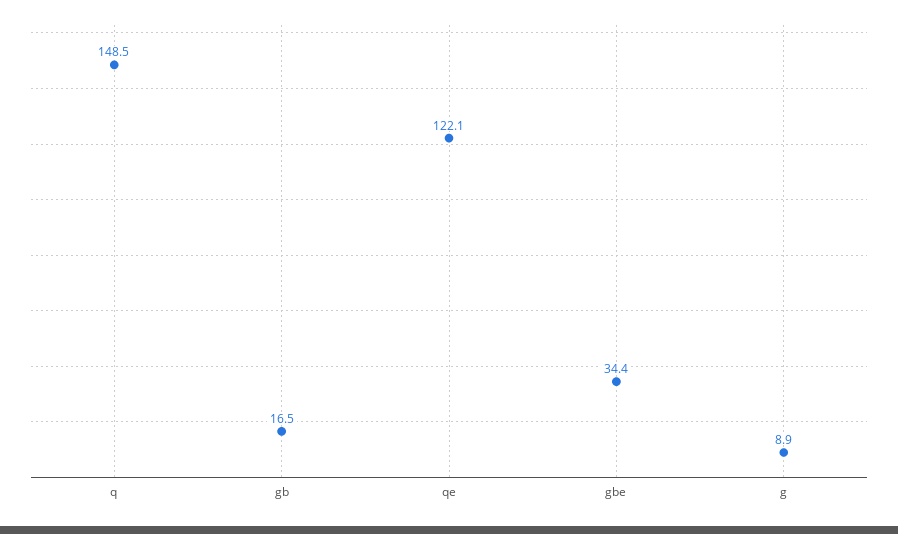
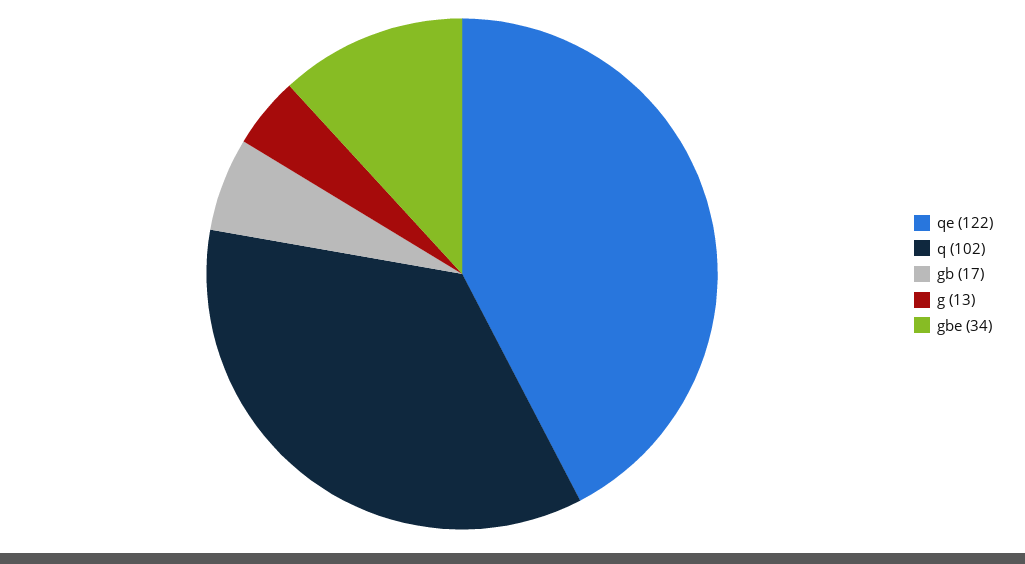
  {
-   "q": 148.5,
+   "q": 102,
    "gb": 16.5,
    "qe": 122.1,
    "gbe": 34.4,
-   "g": 8.9
+   "g": 13
  }

